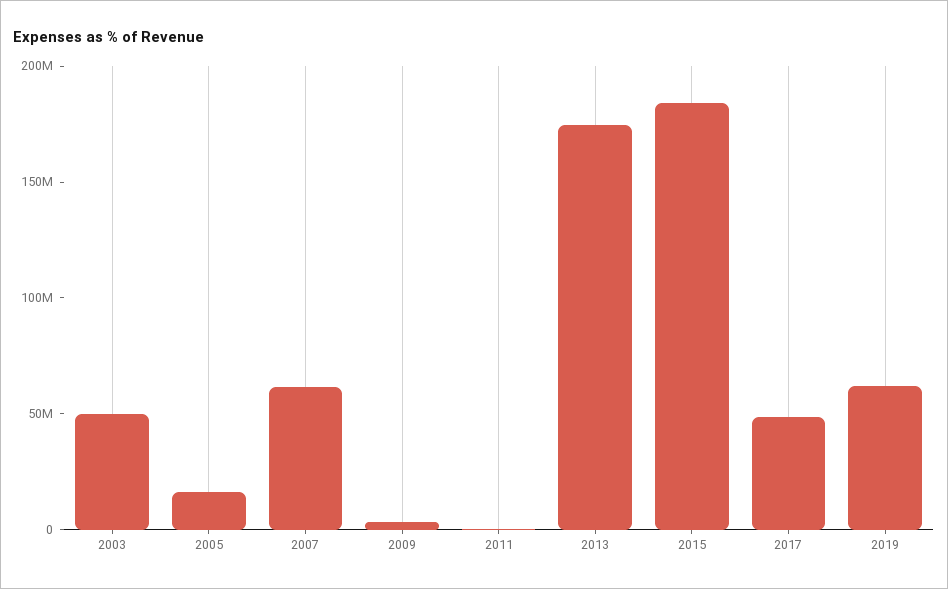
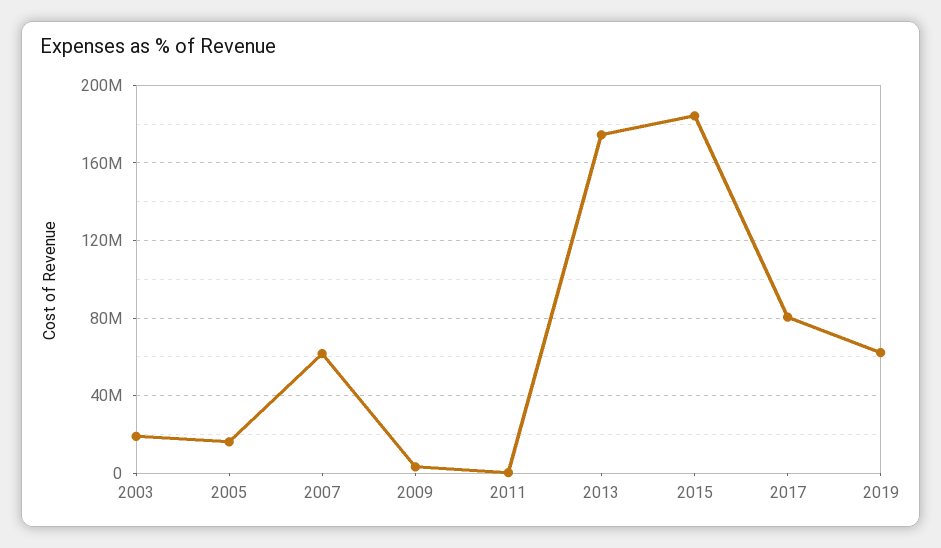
  {
-   "2003": 50000000,
+   "2003": 20000000,
    "2005": 15000000,
    "2007": 60000000,
    "2009": 5000000,
    "2011": 0,
    "2013": 175000000,
    "2015": 185000000,
-   "2017": 50000000,
+   "2017": 80000000,
    "2019": 60000000
  }

